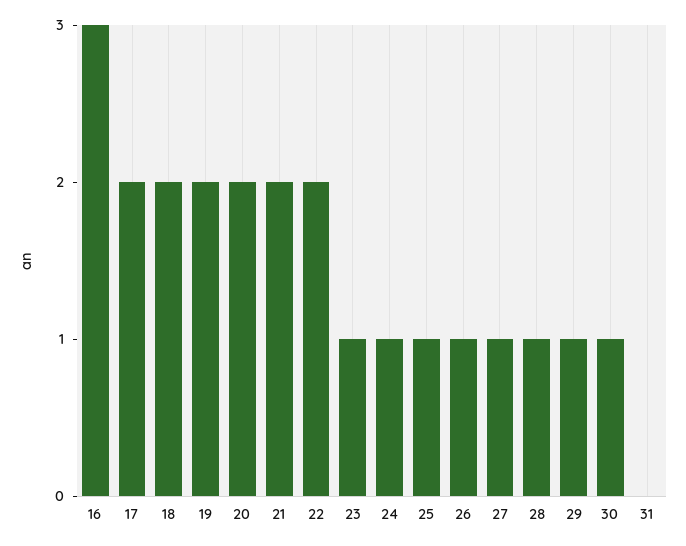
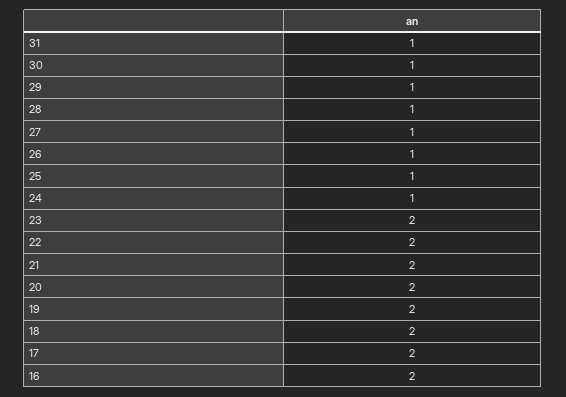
  {
-   "16": 3,
+   "16": 2,
    "17": 2,
    "18": 2,
    "19": 2,
    "20": 2,
    "21": 2,
    "22": 2,
-   "23": 1,
+   "23": 2,
    "24": 1,
    "25": 1,
    "26": 1,
    "27": 1,
    "28": 1,
    "29": 1,
    "30": 1,
-   "31": 0
+   "31": 1
  }

